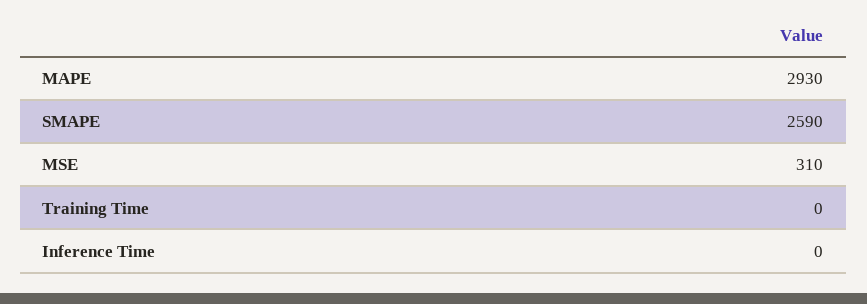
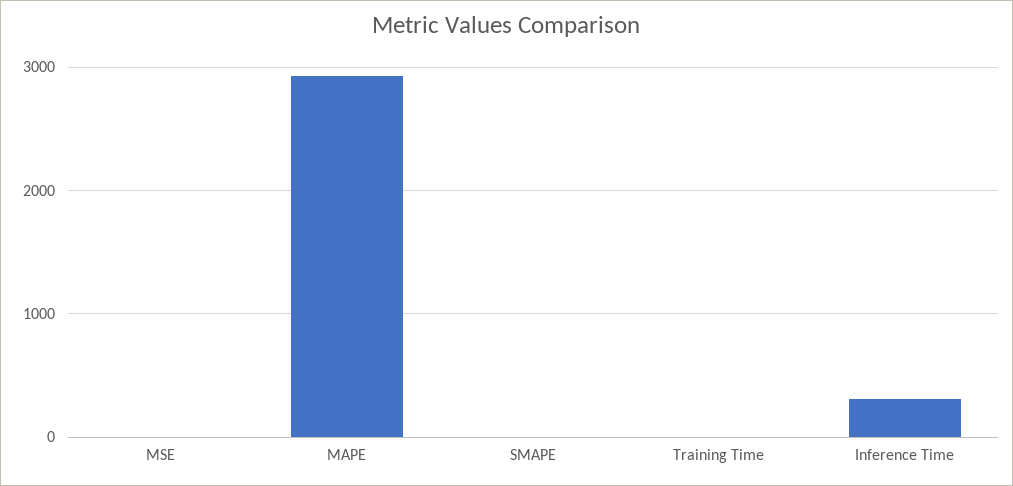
  {
    "MAPE": 2930,
-   "SMAPE": 2590,
+   "SMAPE": 0,
-   "MSE": 310,
+   "MSE": 0,
    "Training Time": 0,
-   "Inference Time": 0
+   "Inference Time": 300
  }

